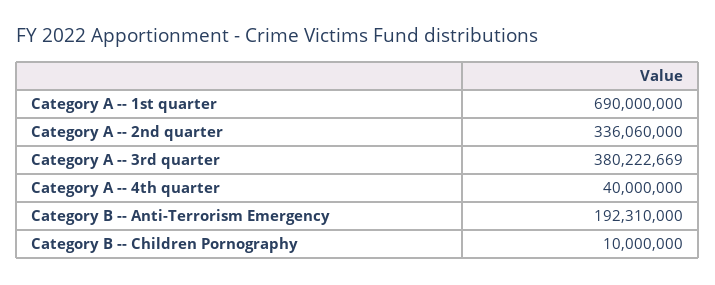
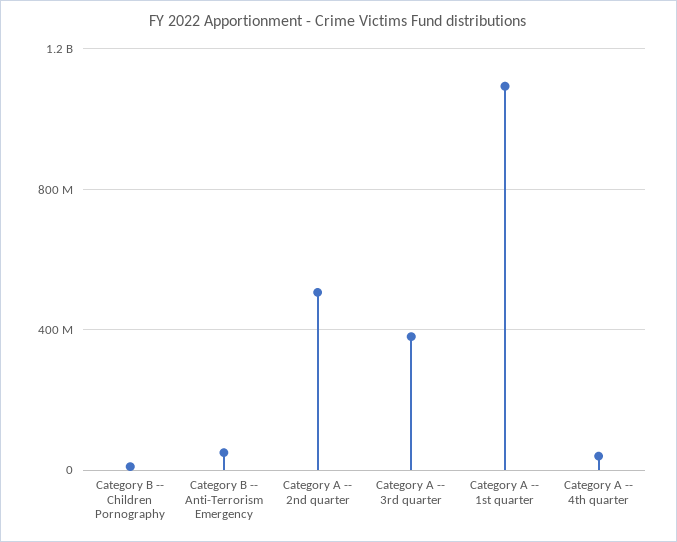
  {
-   "Category A -- 1st quarter": 690000000,
+   "Category A -- 1st quarter": 1100000000,
-   "Category A -- 2nd quarter": 336060000,
+   "Category A -- 2nd quarter": 500000000,
    "Category A -- 3rd quarter": 380222669,
    "Category A -- 4th quarter": 40000000,
-   "Category B -- Anti-Terrorism Emergency": 192310000,
+   "Category B -- Anti-Terrorism Emergency": 50000000,
    "Category B -- Children Pornography": 10000000
  }

